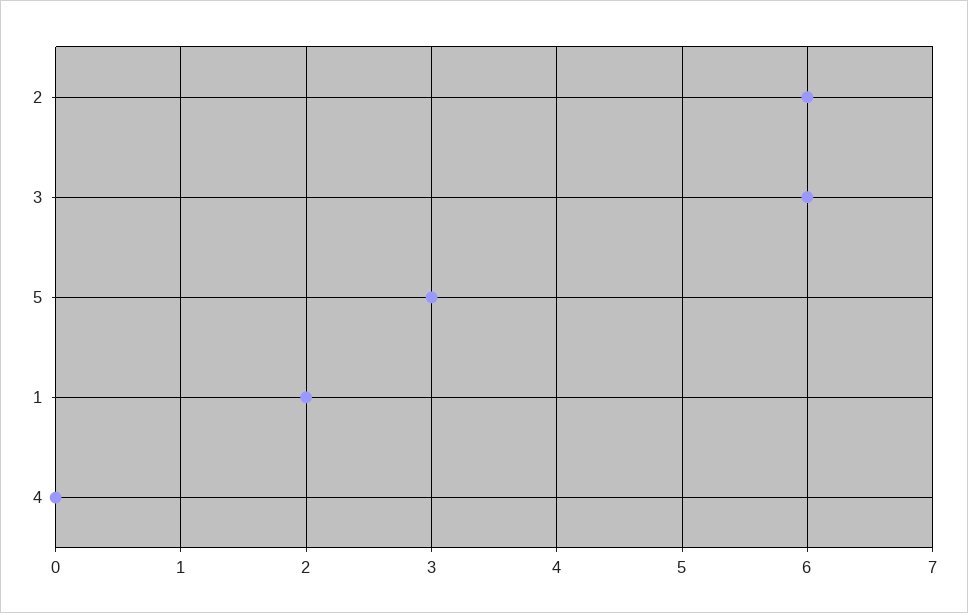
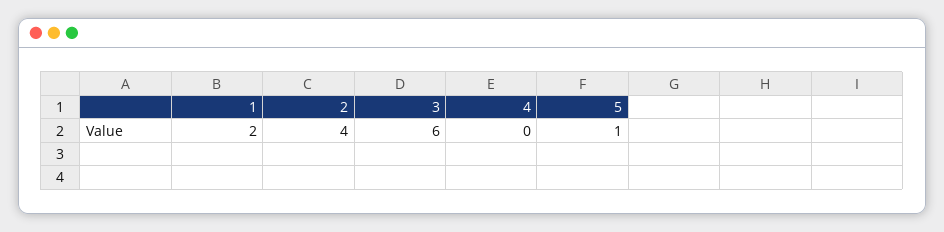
  {
-   "2": 6,
+   "2": 4,
    "3": 6,
-   "5": 3,
+   "5": 1,
    "1": 2,
    "4": 0
  }

